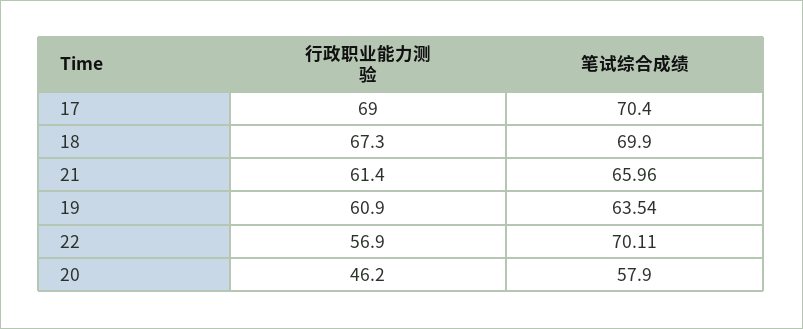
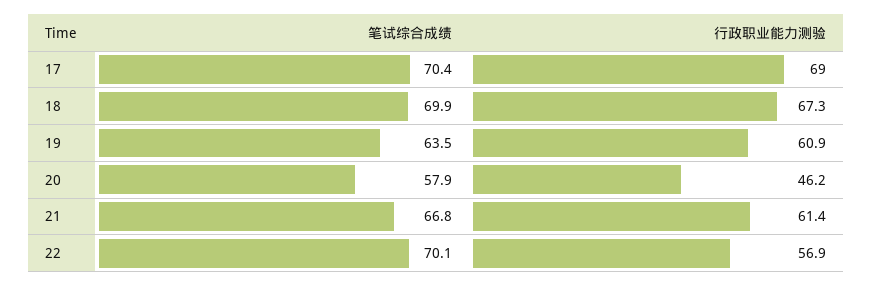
  {
    "行政职业能力测验": {
      "17": 69,
      "18": 67.3,
      "21": 61.4,
      "19": 60.9,
      "22": 56.9,
      "20": 46.2
    },
    "笔试综合成绩": {
      "17": 70.4,
      "18": 69.9,
-     "21": 65.96,
+     "21": 66.8,
      "19": 63.54,
      "22": 70.11,
      "20": 57.9
    }
  }

